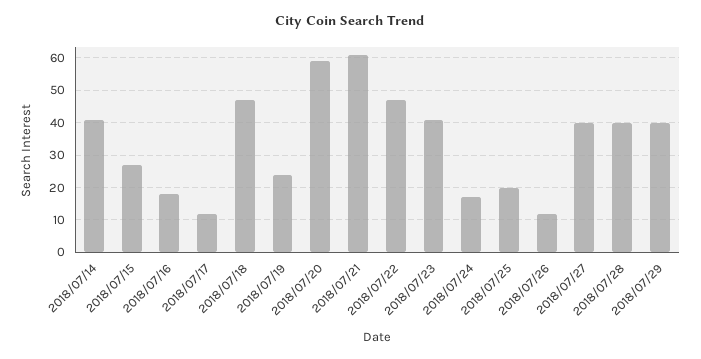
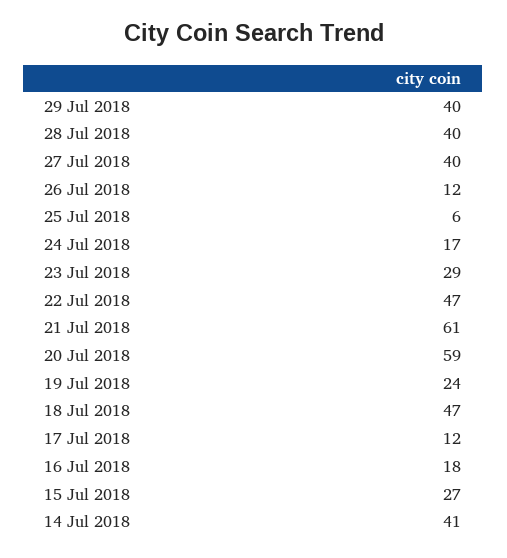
  {
    "2018/07/14": 41,
    "2018/07/15": 27,
    "2018/07/16": 18,
    "2018/07/17": 12,
    "2018/07/18": 47,
    "2018/07/19": 24,
    "2018/07/20": 59,
    "2018/07/21": 61,
    "2018/07/22": 47,
-   "2018/07/23": 40,
+   "2018/07/23": 29,
    "2018/07/24": 17,
-   "2018/07/25": 20,
+   "2018/07/25": 6,
    "2018/07/26": 12,
    "2018/07/27": 40,
    "2018/07/28": 40,
    "2018/07/29": 40
  }

